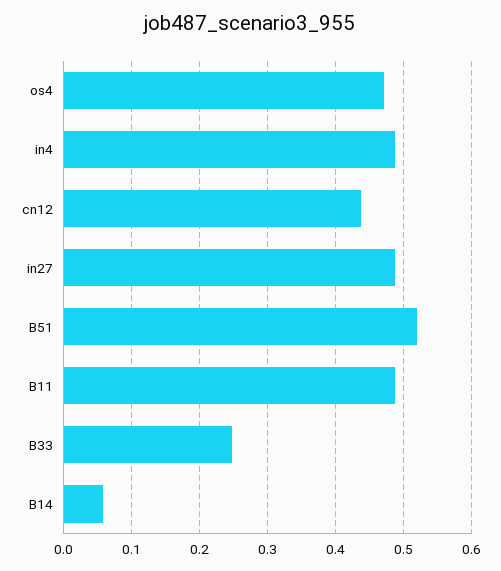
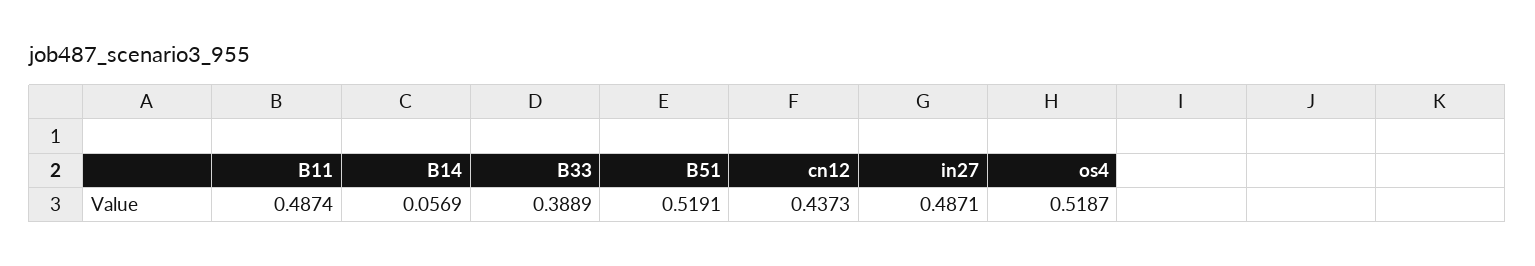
  {
-   "os4": 0.47,
+   "os4": 0.5187,
-   "in4": 0.49,
    "cn12": 0.4373,
    "in27": 0.4871,
    "B51": 0.5191,
    "B11": 0.4874,
-   "B33": 0.25,
+   "B33": 0.3889,
    "B14": 0.0569
  }

